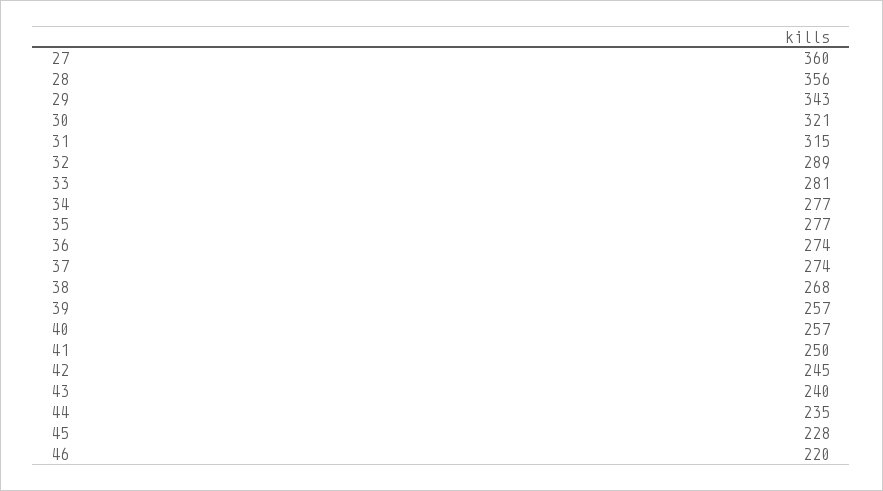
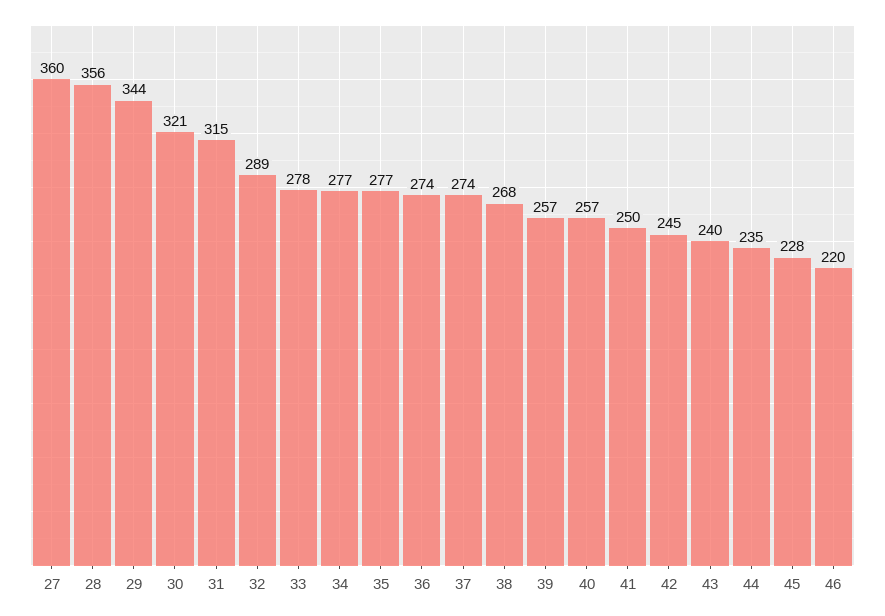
  {
    "27": 360,
    "28": 356,
-   "29": 343,
+   "29": 344,
    "30": 321,
    "31": 315,
    "32": 289,
-   "33": 281,
+   "33": 278,
    "34": 277,
    "35": 277,
    "36": 274,
    "37": 274,
    "38": 268,
    "39": 257,
    "40": 257,
    "41": 250,
    "42": 245,
    "43": 240,
    "44": 235,
    "45": 228,
    "46": 220
  }

